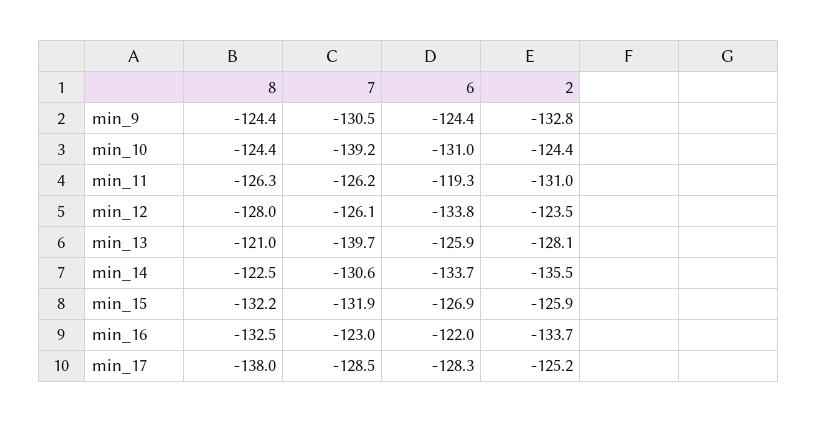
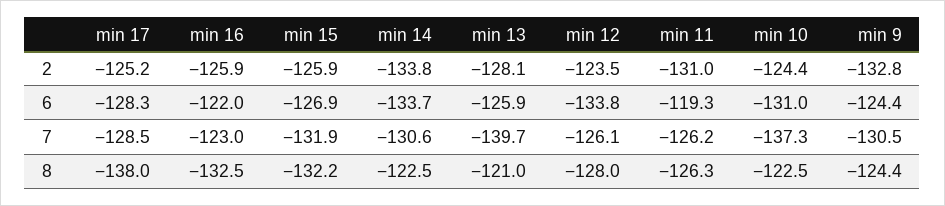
  {
    "8": {
      "min_9": -124.4,
-     "min_10": -124.4,
+     "min_10": -122.5,
      "min_11": -126.3,
      "min_12": -128,
      "min_13": -121,
      "min_14": -122.5,
      "min_15": -132.2,
      "min_16": -132.5,
      "min_17": -138
    },
    "7": {
      "min_9": -130.5,
-     "min_10": -139.2,
+     "min_10": -137.3,
      "min_11": -126.2,
      "min_12": -126.1,
      "min_13": -139.7,
      "min_14": -130.6,
      "min_15": -131.9,
      "min_16": -123,
      "min_17": -128.5
    },
    "6": {
      "min_9": -124.4,
      "min_10": -131,
      "min_11": -119.3,
      "min_12": -133.8,
      "min_13": -125.9,
      "min_14": -133.7,
      "min_15": -126.9,
      "min_16": -122,
      "min_17": -128.3
    },
    "2": {
      "min_9": -132.8,
      "min_10": -124.4,
      "min_11": -131,
      "min_12": -123.5,
      "min_13": -128.1,
-     "min_14": -135.5,
+     "min_14": -133.8,
      "min_15": -125.9,
-     "min_16": -133.7,
+     "min_16": -125.9,
      "min_17": -125.2
    }
  }

